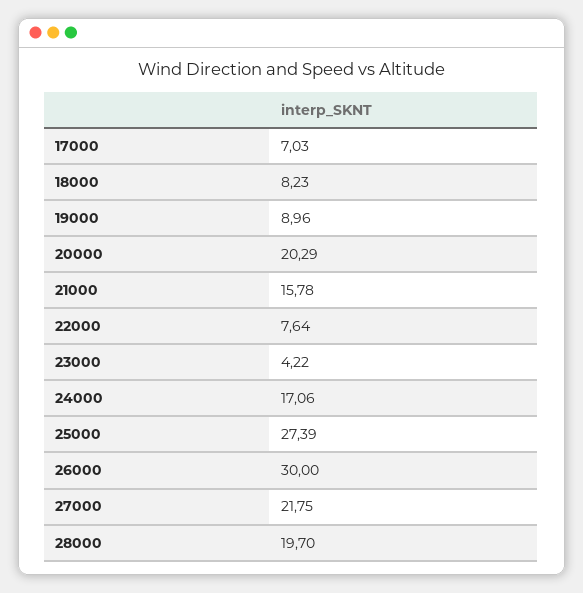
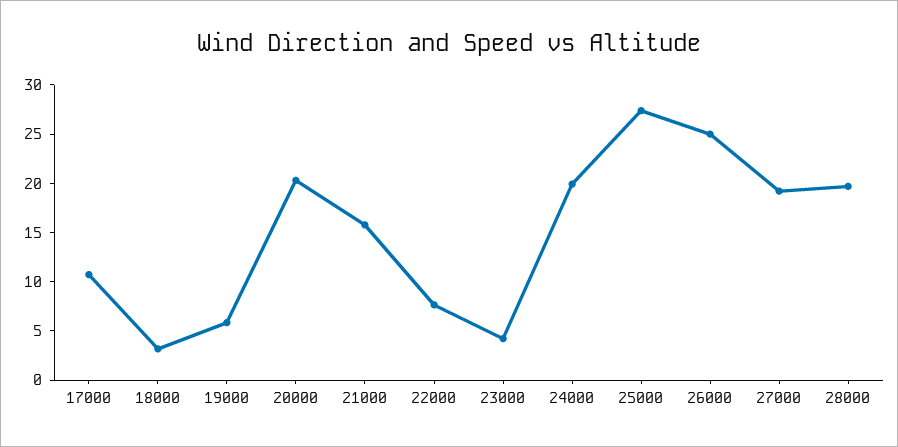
  {
-   "17000": 7.03,
+   "17000": 11,
-   "18000": 8.23,
+   "18000": 3,
-   "19000": 8.96,
+   "19000": 6,
    "20000": 20.29,
    "21000": 15.78,
    "22000": 7.64,
    "23000": 4.22,
-   "24000": 17.06,
+   "24000": 20,
    "25000": 27.39,
-   "26000": 30,
+   "26000": 25,
-   "27000": 21.75,
+   "27000": 19,
    "28000": 19.7
  }

